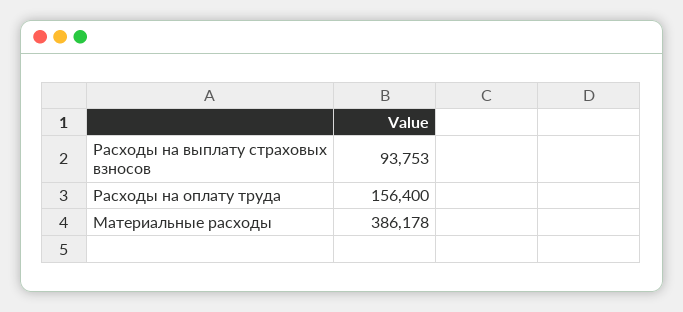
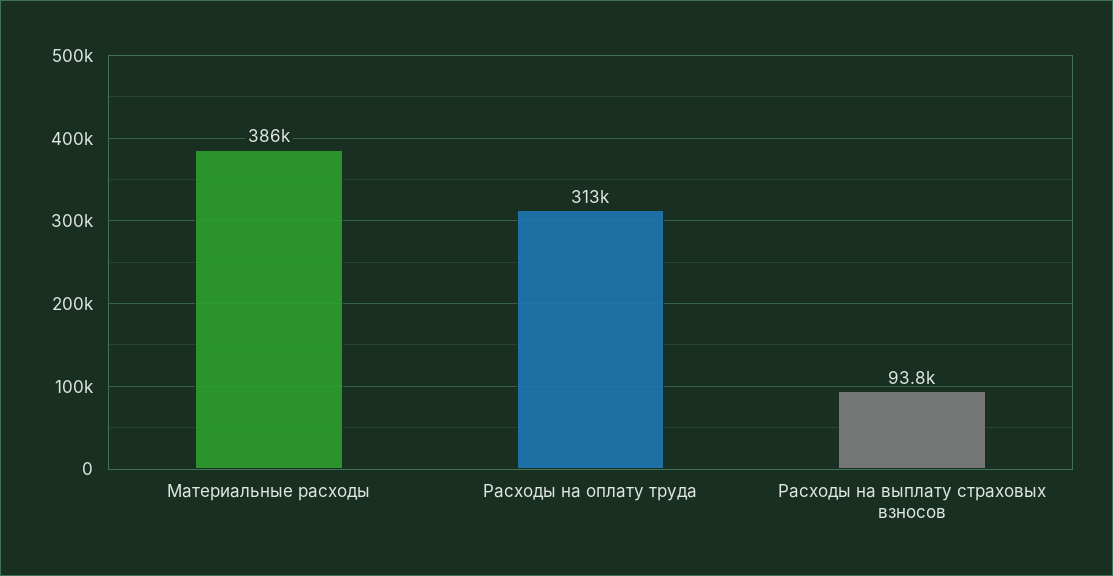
  {
    "Расходы на выплату страховых взносов": 93753,
-   "Расходы на оплату труда": 156400,
+   "Расходы на оплату труда": 313000,
    "Материальные расходы": 386178
  }

